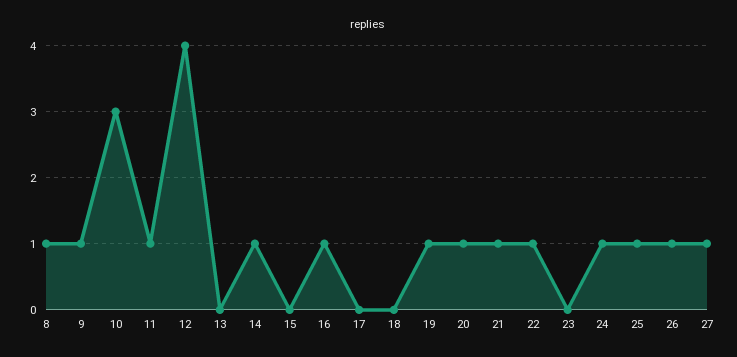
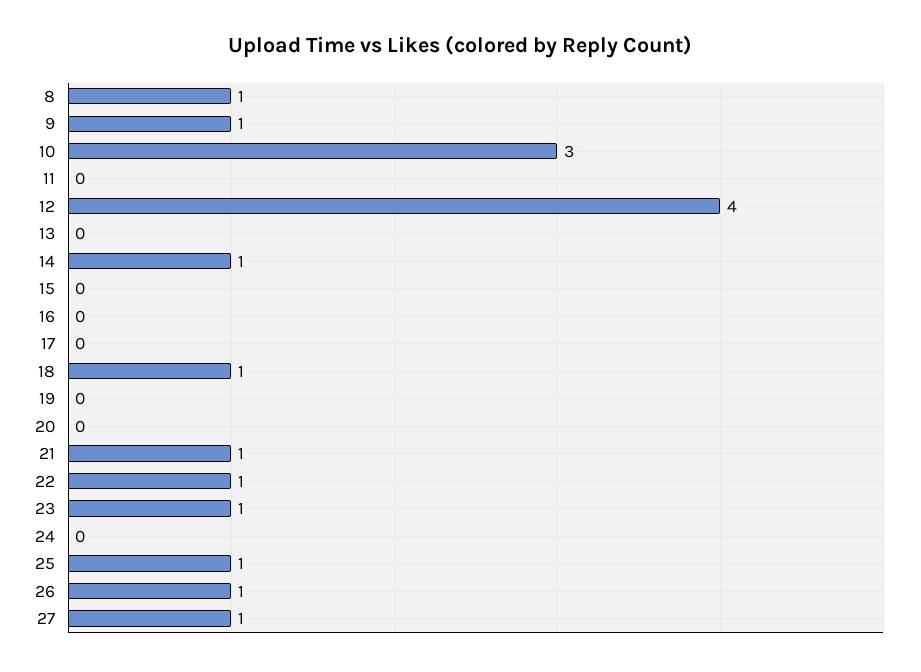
  {
    "8": 1,
    "9": 1,
    "10": 3,
-   "11": 1,
+   "11": 0,
    "12": 4,
    "13": 0,
    "14": 1,
    "15": 0,
-   "16": 1,
+   "16": 0,
    "17": 0,
-   "18": 0,
+   "18": 1,
-   "19": 1,
+   "19": 0,
-   "20": 1,
+   "20": 0,
    "21": 1,
    "22": 1,
-   "23": 0,
+   "23": 1,
-   "24": 1,
+   "24": 0,
    "25": 1,
    "26": 1,
    "27": 1
  }

